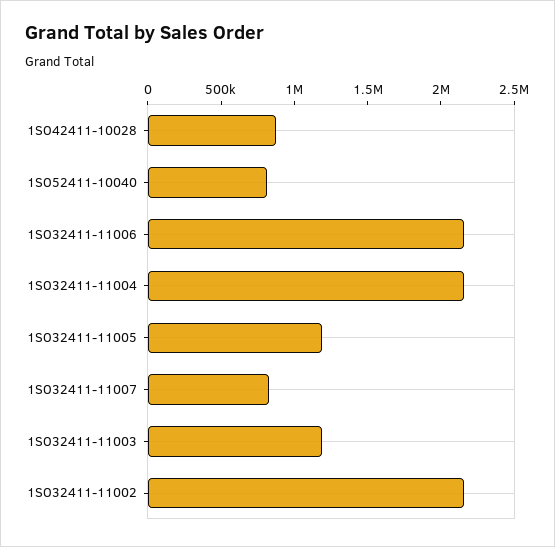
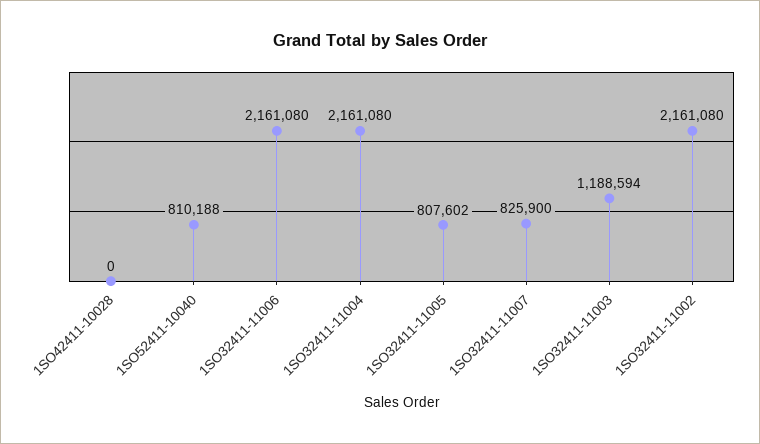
  {
-   "1SO42411-10028": 900000,
+   "1SO42411-10028": 0,
    "1SO52411-10040": 810188,
    "1SO32411-11006": 2161080,
    "1SO32411-11004": 2161080,
-   "1SO32411-11005": 1200000,
+   "1SO32411-11005": 807602,
    "1SO32411-11007": 825900,
    "1SO32411-11003": 1188594,
    "1SO32411-11002": 2161080
  }

